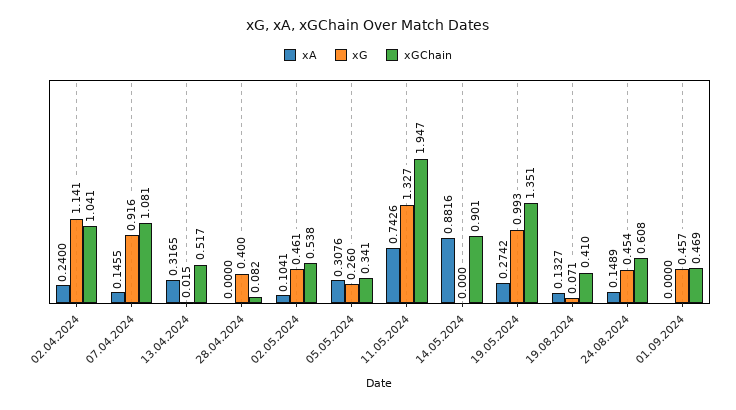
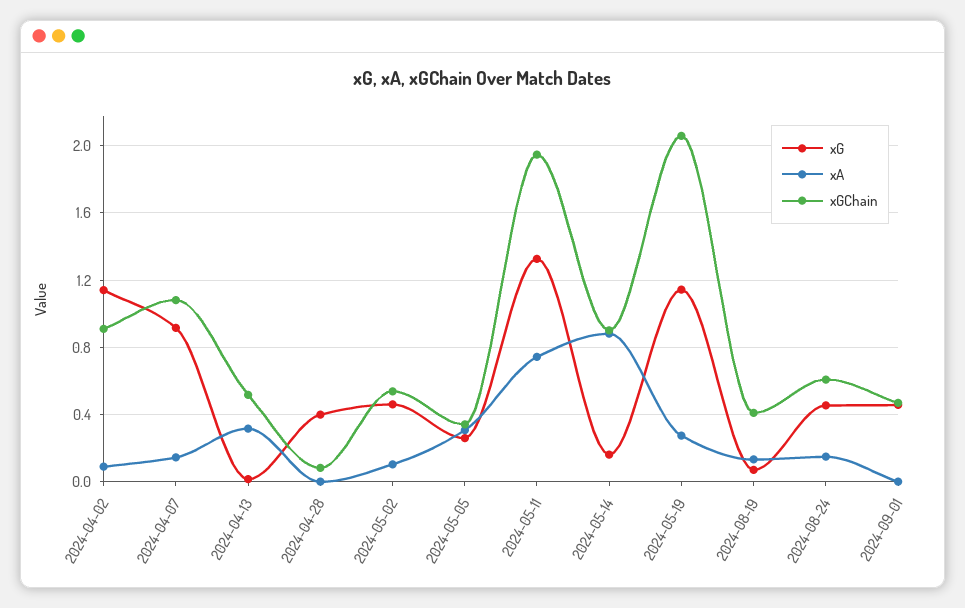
  {
    "xA": {
-     "02.04.2024": 0.24,
+     "02.04.2024": 0.1,
      "07.04.2024": 0.1455,
      "13.04.2024": 0.3165,
      "28.04.2024": 0,
      "02.05.2024": 0.1041,
      "05.05.2024": 0.3076,
      "11.05.2024": 0.7426,
      "14.05.2024": 0.8816,
      "19.05.2024": 0.2742,
      "19.08.2024": 0.1327,
      "24.08.2024": 0.1489,
      "01.09.2024": 0
    },
    "xG": {
      "02.04.2024": 1.141,
      "07.04.2024": 0.916,
      "13.04.2024": 0.015,
      "28.04.2024": 0.4,
      "02.05.2024": 0.461,
      "05.05.2024": 0.26,
      "11.05.2024": 1.327,
-     "14.05.2024": 0,
+     "14.05.2024": 0.15,
-     "19.05.2024": 0.993,
+     "19.05.2024": 1.15,
      "19.08.2024": 0.071,
      "24.08.2024": 0.454,
      "01.09.2024": 0.457
    },
    "xGChain": {
-     "02.04.2024": 1.041,
+     "02.04.2024": 0.9,
      "07.04.2024": 1.081,
      "13.04.2024": 0.517,
      "28.04.2024": 0.082,
      "02.05.2024": 0.538,
      "05.05.2024": 0.341,
      "11.05.2024": 1.947,
      "14.05.2024": 0.901,
-     "19.05.2024": 1.351,
+     "19.05.2024": 2.05,
      "19.08.2024": 0.41,
      "24.08.2024": 0.608,
      "01.09.2024": 0.469
    }
  }

